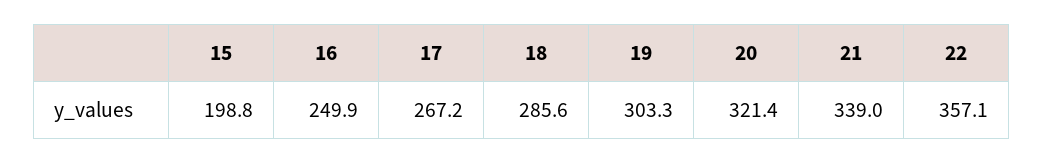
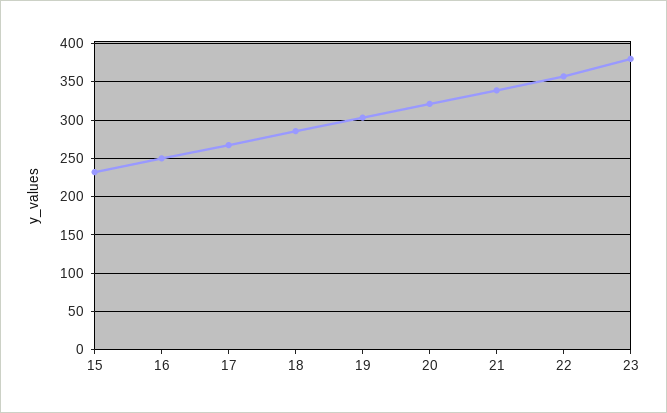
  {
-   "15": 198.8,
+   "15": 230,
    "16": 249.9,
    "17": 267.2,
    "18": 285.6,
    "19": 303.3,
    "20": 321.4,
    "21": 339,
-   "22": 357.1
+   "22": 357.1,
+   "23": 380
  }

